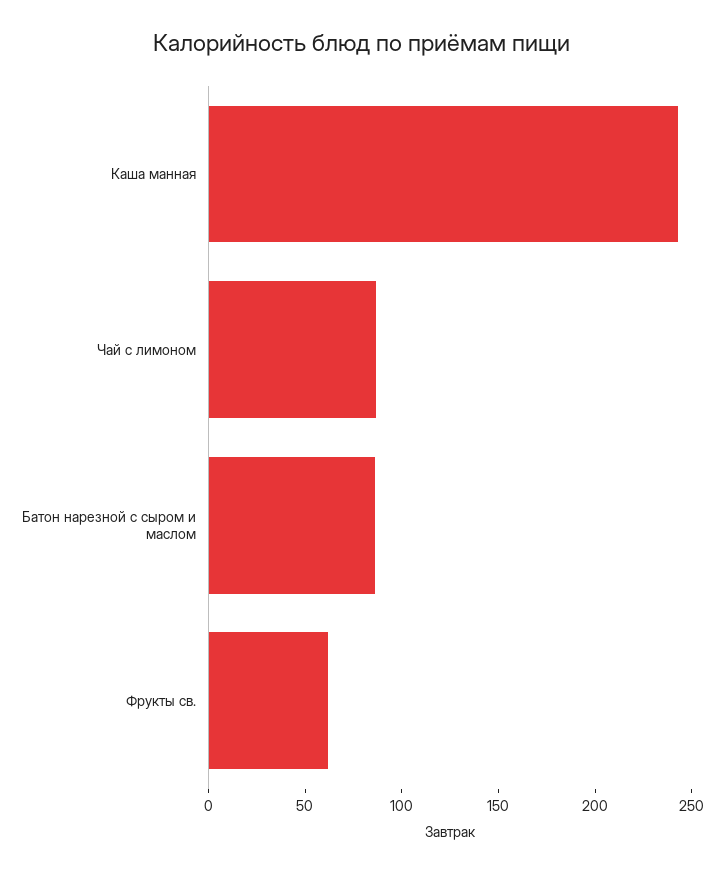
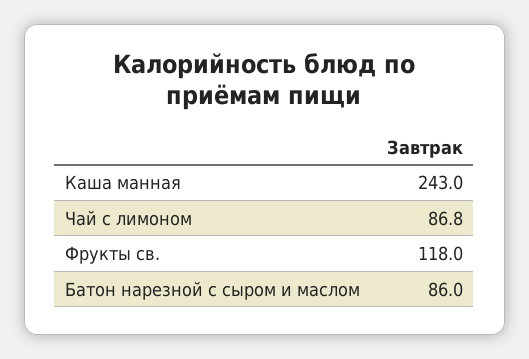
  {
    "Каша манная": 243,
    "Чай с лимоном": 86.8,
    "Батон нарезной с сыром и маслом": 86,
-   "Фрукты св.": 60
+   "Фрукты св.": 118
  }

